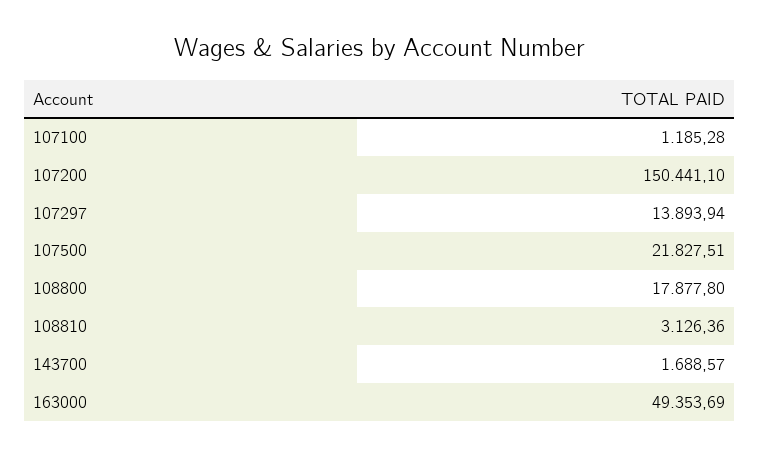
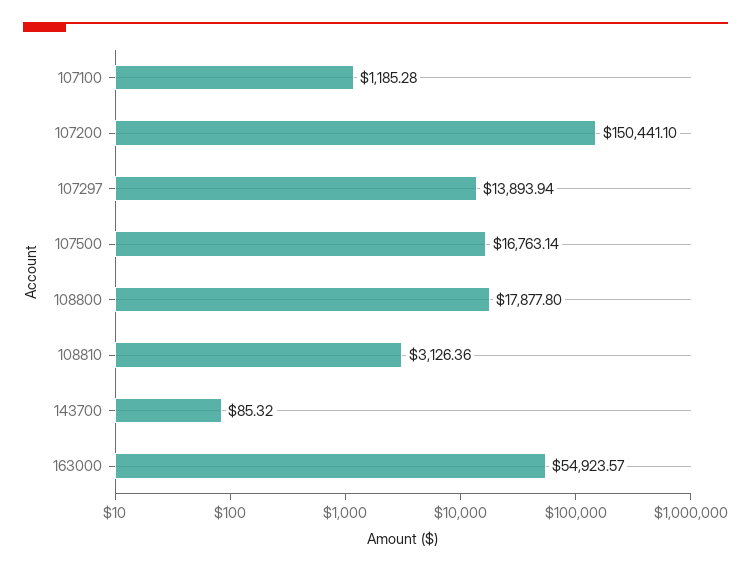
  {
    "107100": 1185.28,
    "107200": 150441.1,
    "107297": 13893.94,
-   "107500": 21827.51,
+   "107500": 16763.14,
    "108800": 17877.8,
    "108810": 3126.36,
-   "143700": 1688.57,
+   "143700": 85.32,
-   "163000": 49353.69
+   "163000": 54923.57
  }

